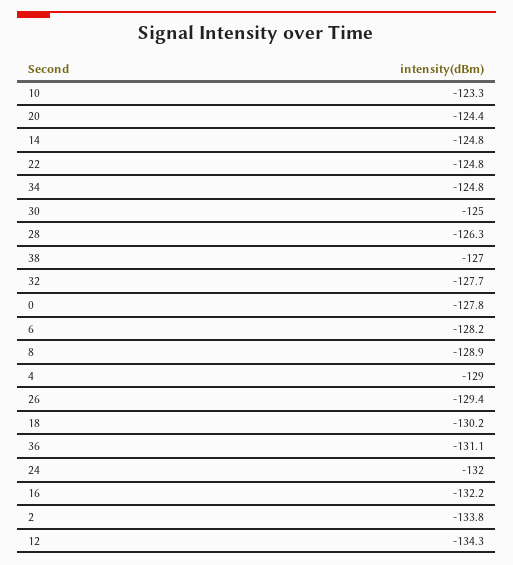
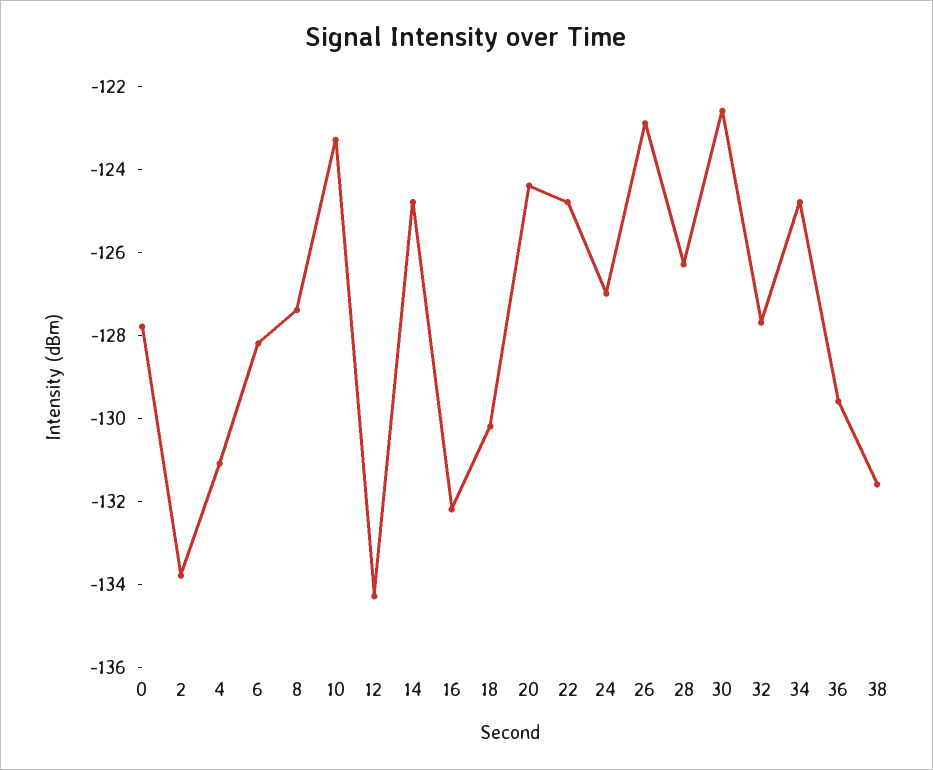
  {
    "10": -123.3,
    "20": -124.4,
    "14": -124.8,
    "22": -124.8,
    "34": -124.8,
-   "30": -125,
+   "30": -122.5,
    "28": -126.3,
-   "38": -127,
+   "38": -131.5,
    "32": -127.7,
    "0": -127.8,
    "6": -128.2,
-   "8": -128.9,
+   "8": -127.5,
-   "4": -129,
+   "4": -131,
-   "26": -129.4,
+   "26": -123,
    "18": -130.2,
-   "36": -131.1,
+   "36": -129.5,
-   "24": -132,
+   "24": -127,
    "16": -132.2,
    "2": -133.8,
    "12": -134.3
  }

